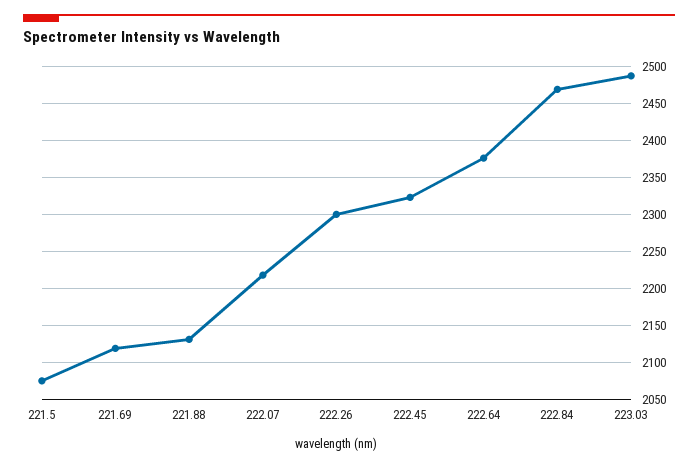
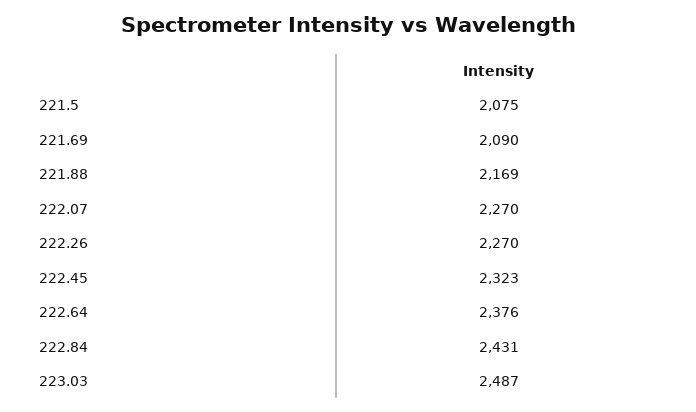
  {
    "221.5": 2075,
-   "221.69": 2120,
+   "221.69": 2090,
-   "221.88": 2130,
+   "221.88": 2169,
-   "222.07": 2220,
+   "222.07": 2270,
-   "222.26": 2300,
+   "222.26": 2270,
    "222.45": 2323,
    "222.64": 2376,
-   "222.84": 2470,
+   "222.84": 2431,
    "223.03": 2487
  }

